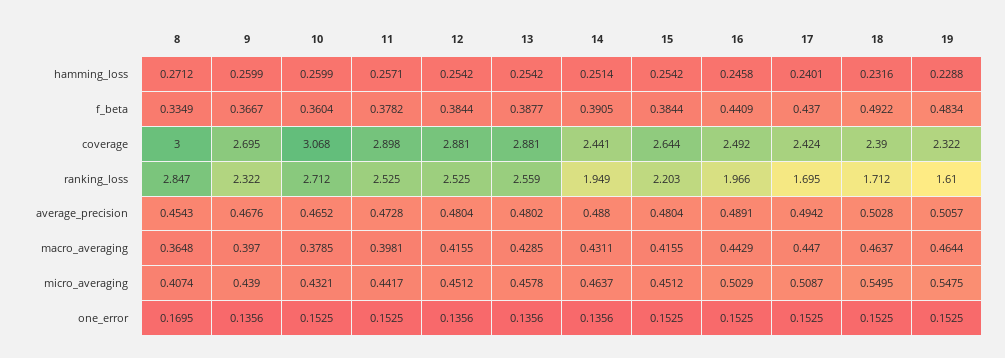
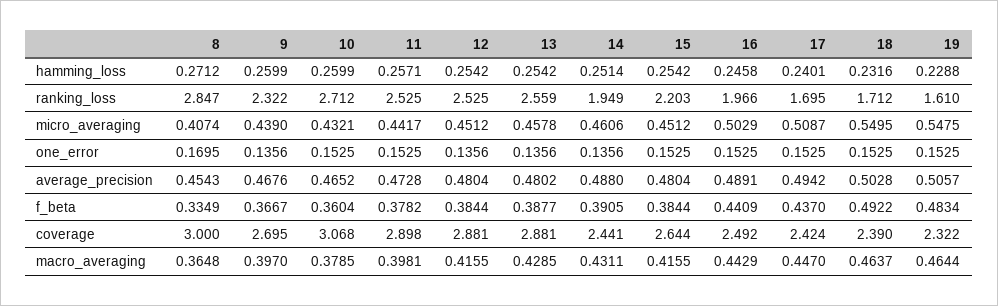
  {
    "8": {
      "hamming_loss": 0.2712,
      "f_beta": 0.3349,
      "coverage": 3,
      "ranking_loss": 2.847,
      "average_precision": 0.4543,
      "macro_averaging": 0.3648,
      "micro_averaging": 0.4074,
      "one_error": 0.1695
    },
    "9": {
      "hamming_loss": 0.2599,
      "f_beta": 0.3667,
      "coverage": 2.695,
      "ranking_loss": 2.322,
      "average_precision": 0.4676,
      "macro_averaging": 0.397,
      "micro_averaging": 0.439,
      "one_error": 0.1356
    },
    "10": {
      "hamming_loss": 0.2599,
      "f_beta": 0.3604,
      "coverage": 3.068,
      "ranking_loss": 2.712,
      "average_precision": 0.4652,
      "macro_averaging": 0.3785,
      "micro_averaging": 0.4321,
      "one_error": 0.1525
    },
    "11": {
      "hamming_loss": 0.2571,
      "f_beta": 0.3782,
      "coverage": 2.898,
      "ranking_loss": 2.525,
      "average_precision": 0.4728,
      "macro_averaging": 0.3981,
      "micro_averaging": 0.4417,
      "one_error": 0.1525
    },
    "12": {
      "hamming_loss": 0.2542,
      "f_beta": 0.3844,
      "coverage": 2.881,
      "ranking_loss": 2.525,
      "average_precision": 0.4804,
      "macro_averaging": 0.4155,
      "micro_averaging": 0.4512,
      "one_error": 0.1356
    },
    "13": {
      "hamming_loss": 0.2542,
      "f_beta": 0.3877,
      "coverage": 2.881,
      "ranking_loss": 2.559,
      "average_precision": 0.4802,
      "macro_averaging": 0.4285,
      "micro_averaging": 0.4578,
      "one_error": 0.1356
    },
    "14": {
      "hamming_loss": 0.2514,
      "f_beta": 0.3905,
      "coverage": 2.441,
      "ranking_loss": 1.949,
      "average_precision": 0.488,
      "macro_averaging": 0.4311,
-     "micro_averaging": 0.4637,
+     "micro_averaging": 0.4606,
      "one_error": 0.1356
    },
    "15": {
      "hamming_loss": 0.2542,
      "f_beta": 0.3844,
      "coverage": 2.644,
      "ranking_loss": 2.203,
      "average_precision": 0.4804,
      "macro_averaging": 0.4155,
      "micro_averaging": 0.4512,
      "one_error": 0.1525
    },
    "16": {
      "hamming_loss": 0.2458,
      "f_beta": 0.4409,
      "coverage": 2.492,
      "ranking_loss": 1.966,
      "average_precision": 0.4891,
      "macro_averaging": 0.4429,
      "micro_averaging": 0.5029,
      "one_error": 0.1525
    },
    "17": {
      "hamming_loss": 0.2401,
      "f_beta": 0.437,
      "coverage": 2.424,
      "ranking_loss": 1.695,
      "average_precision": 0.4942,
      "macro_averaging": 0.447,
      "micro_averaging": 0.5087,
      "one_error": 0.1525
    },
    "18": {
      "hamming_loss": 0.2316,
      "f_beta": 0.4922,
      "coverage": 2.39,
      "ranking_loss": 1.712,
      "average_precision": 0.5028,
      "macro_averaging": 0.4637,
      "micro_averaging": 0.5495,
      "one_error": 0.1525
    },
    "19": {
      "hamming_loss": 0.2288,
      "f_beta": 0.4834,
      "coverage": 2.322,
      "ranking_loss": 1.61,
      "average_precision": 0.5057,
      "macro_averaging": 0.4644,
      "micro_averaging": 0.5475,
      "one_error": 0.1525
    }
  }

